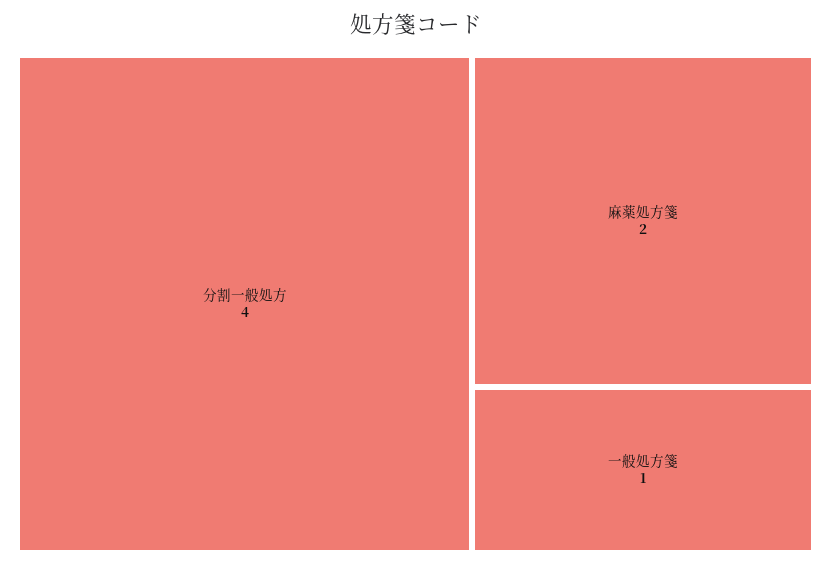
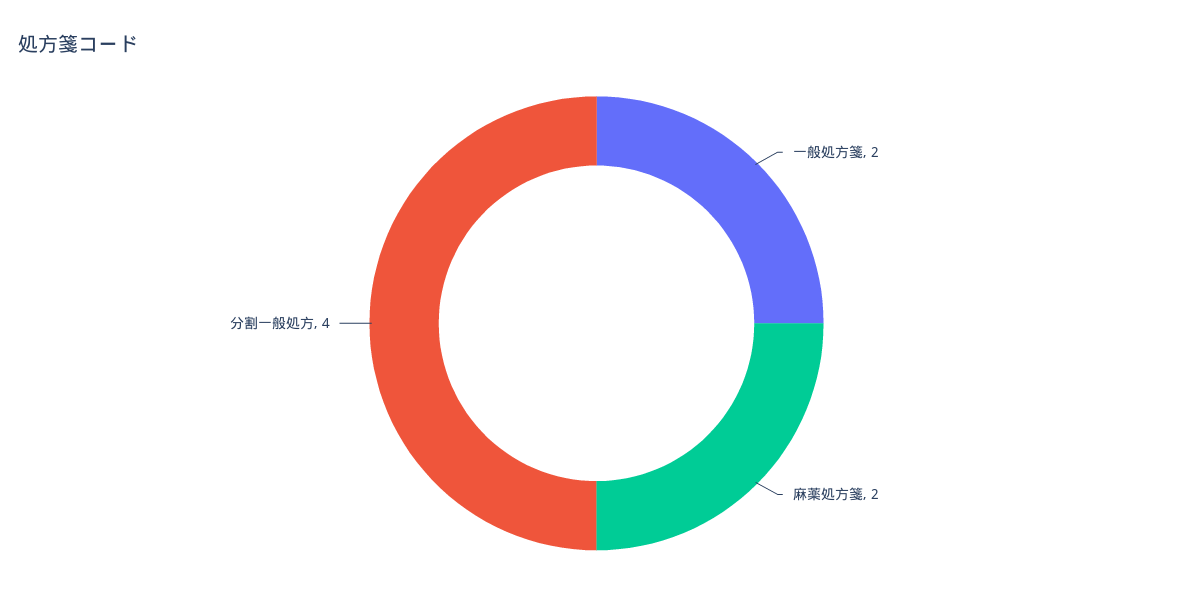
  {
    "分割一般処方": 4,
    "麻薬処方箋": 2,
-   "一般処方箋": 1
+   "一般処方箋": 2
  }

